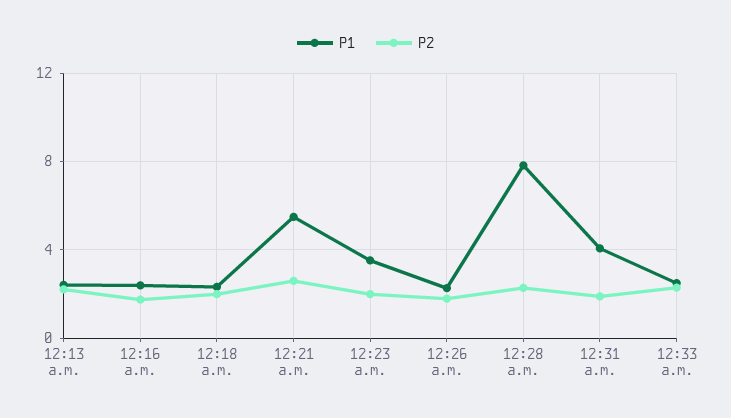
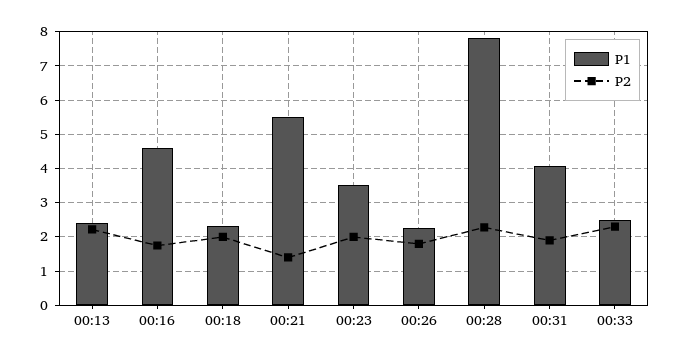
  {
    "P1": {
      "12:13 a.m.": 2.4,
-     "12:16 a.m.": 2.5,
+     "12:16 a.m.": 4.6,
      "12:18 a.m.": 2.4,
      "12:21 a.m.": 5.6,
      "12:23 a.m.": 3.6,
      "12:26 a.m.": 2.2,
      "12:28 a.m.": 7.8,
      "12:31 a.m.": 4,
      "12:33 a.m.": 2.6
    },
    "P2": {
      "12:13 a.m.": 2.2,
      "12:16 a.m.": 1.8,
      "12:18 a.m.": 2,
-     "12:21 a.m.": 2.5,
+     "12:21 a.m.": 1.4,
      "12:23 a.m.": 2,
      "12:26 a.m.": 1.8,
      "12:28 a.m.": 2.2,
      "12:31 a.m.": 2,
      "12:33 a.m.": 2.4
    }
  }

